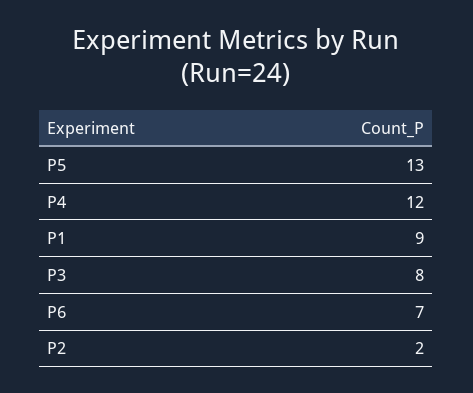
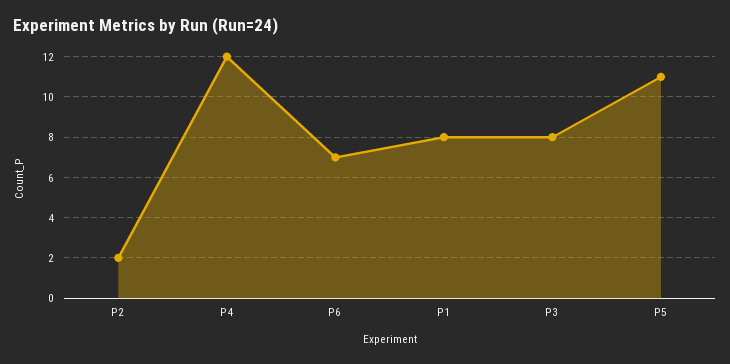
  {
-   "P5": 13,
+   "P5": 11,
    "P4": 12,
-   "P1": 9,
+   "P1": 8,
    "P3": 8,
    "P6": 7,
    "P2": 2
  }

